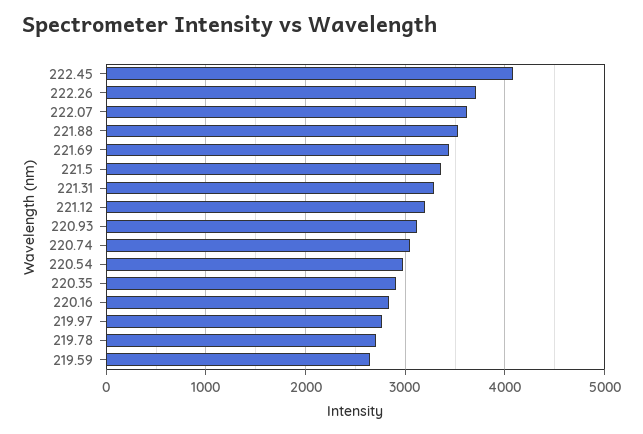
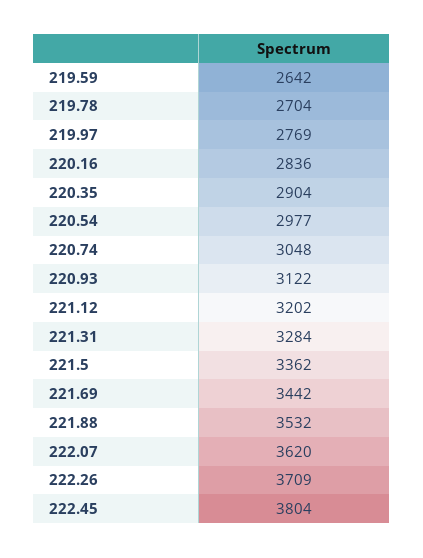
  {
-   "222.45": 4100,
+   "222.45": 3804,
    "222.26": 3709,
    "222.07": 3620,
    "221.88": 3532,
    "221.69": 3442,
    "221.5": 3362,
    "221.31": 3284,
    "221.12": 3202,
    "220.93": 3122,
    "220.74": 3048,
    "220.54": 2977,
    "220.35": 2904,
    "220.16": 2836,
    "219.97": 2769,
    "219.78": 2704,
    "219.59": 2642
  }

